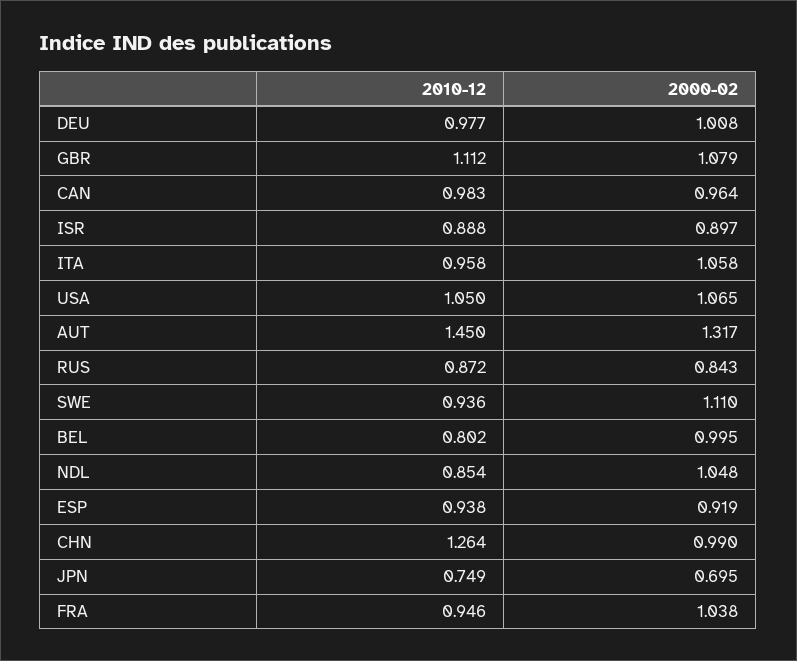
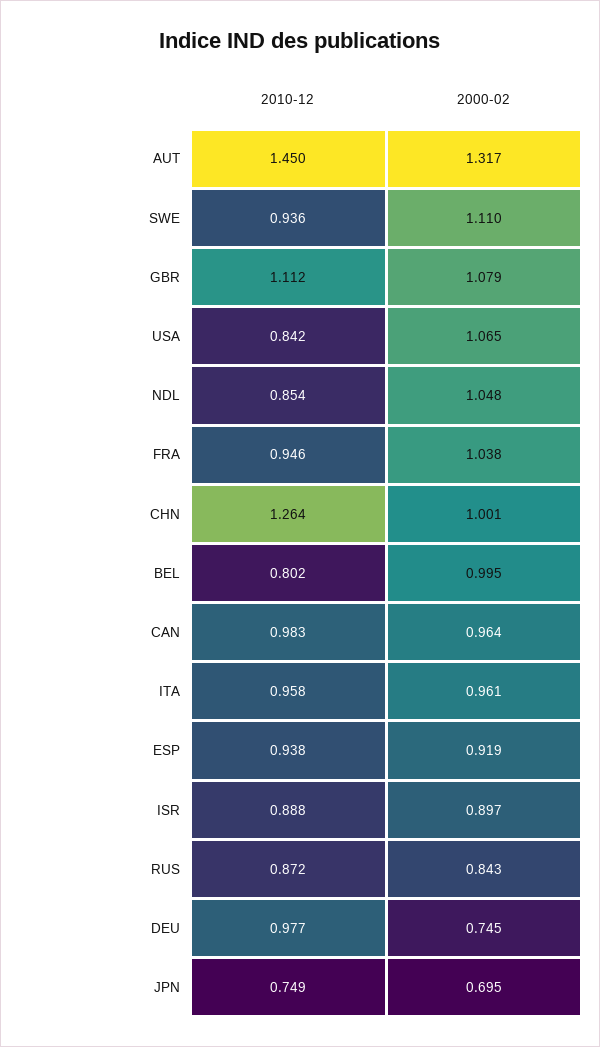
  {
    "2010-12": {
      "DEU": 0.977,
      "GBR": 1.112,
      "CAN": 0.983,
      "ISR": 0.888,
      "ITA": 0.958,
-     "USA": 1.05,
+     "USA": 0.842,
      "AUT": 1.45,
      "RUS": 0.872,
      "SWE": 0.936,
      "BEL": 0.802,
      "NDL": 0.854,
      "ESP": 0.938,
      "CHN": 1.264,
      "JPN": 0.749,
      "FRA": 0.946
    },
    "2000-02": {
-     "DEU": 1.008,
+     "DEU": 0.745,
      "GBR": 1.079,
      "CAN": 0.964,
      "ISR": 0.897,
-     "ITA": 1.058,
+     "ITA": 0.961,
      "USA": 1.065,
      "AUT": 1.317,
      "RUS": 0.843,
      "SWE": 1.11,
      "BEL": 0.995,
      "NDL": 1.048,
      "ESP": 0.919,
-     "CHN": 0.99,
+     "CHN": 1.001,
      "JPN": 0.695,
      "FRA": 1.038
    }
  }

